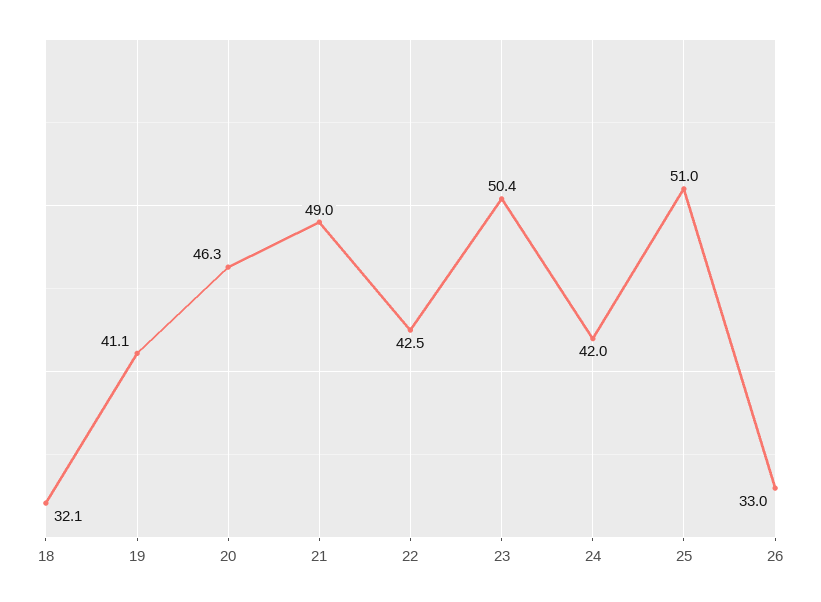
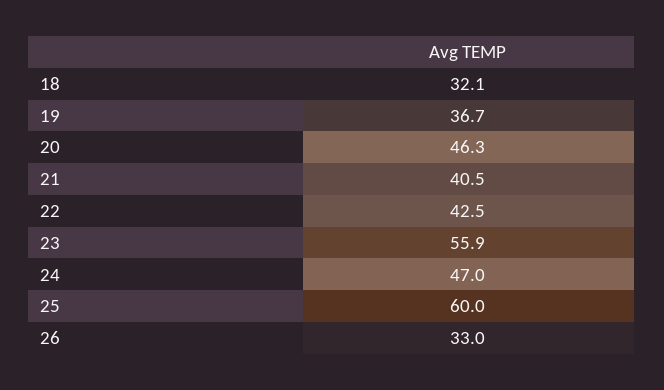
  {
    "18": 32.1,
-   "19": 41.1,
+   "19": 36.7,
    "20": 46.3,
-   "21": 49,
+   "21": 40.5,
    "22": 42.5,
-   "23": 50.4,
+   "23": 55.9,
-   "24": 42,
+   "24": 47,
-   "25": 51,
+   "25": 60,
    "26": 33
  }

